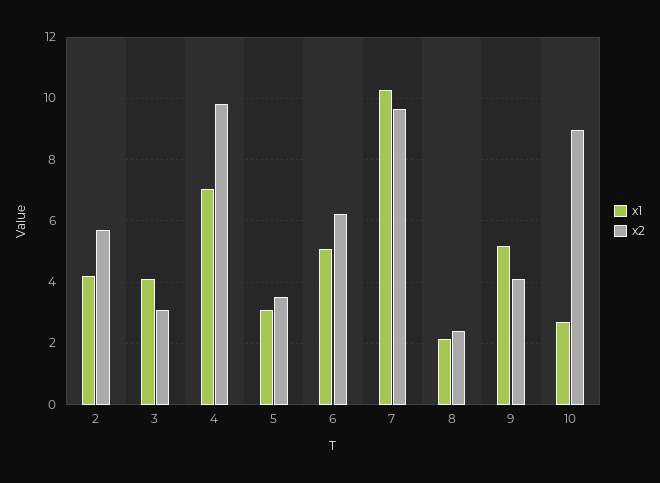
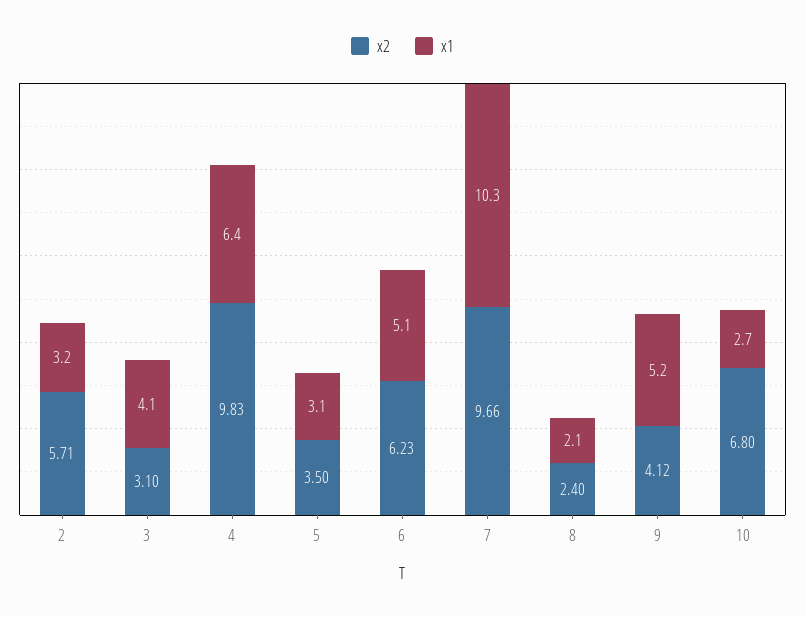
  {
    "x1": {
-     "2": 4.2,
+     "2": 3.2,
      "3": 4.1,
-     "4": 7,
+     "4": 6.4,
      "5": 3.1,
      "6": 5.1,
      "7": 10.3,
      "8": 2.1,
      "9": 5.2,
      "10": 2.7
    },
    "x2": {
      "2": 5.71,
      "3": 3.1,
      "4": 9.83,
      "5": 3.5,
      "6": 6.23,
      "7": 9.66,
      "8": 2.4,
      "9": 4.12,
-     "10": 9
+     "10": 6.8
    }
  }

